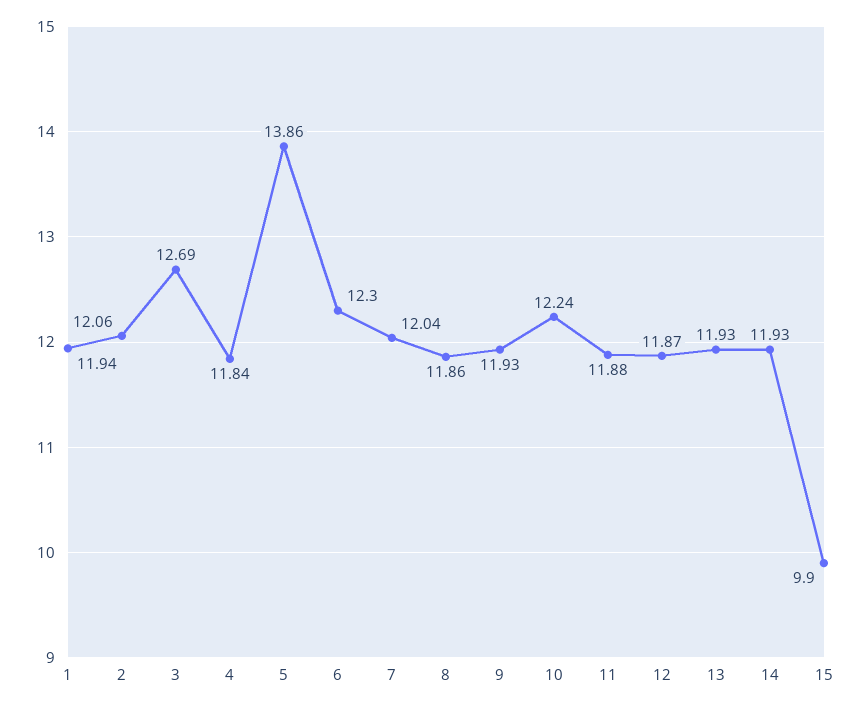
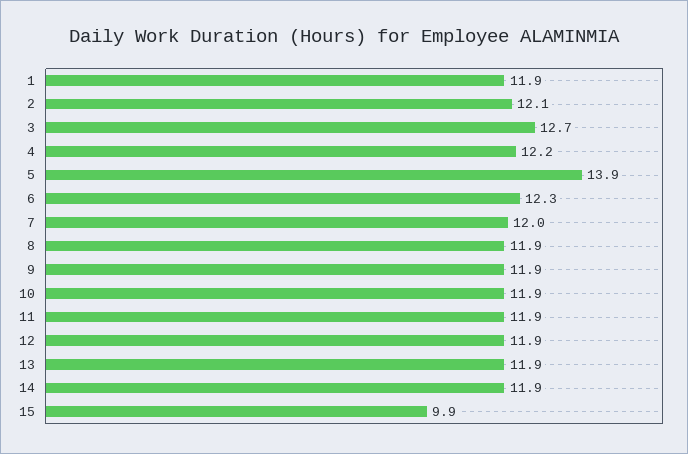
  {
    "1": 11.94,
    "2": 12.06,
    "3": 12.69,
-   "4": 11.84,
+   "4": 12.2,
    "5": 13.86,
    "6": 12.3,
    "7": 12.04,
    "8": 11.86,
    "9": 11.93,
-   "10": 12.24,
+   "10": 11.9,
    "11": 11.88,
    "12": 11.87,
    "13": 11.93,
    "14": 11.93,
    "15": 9.9
  }

